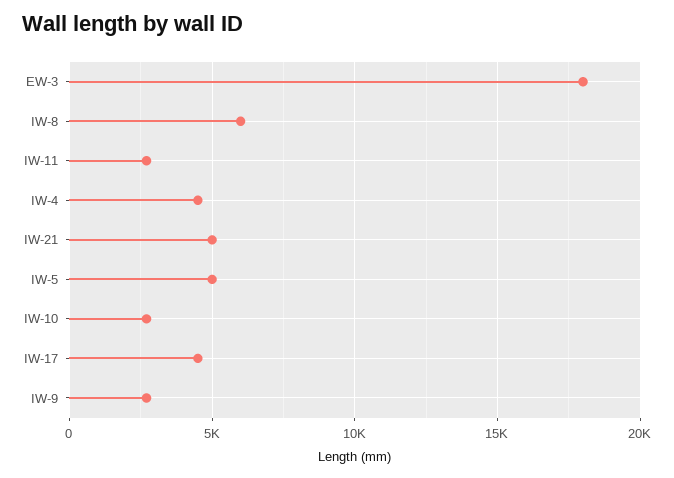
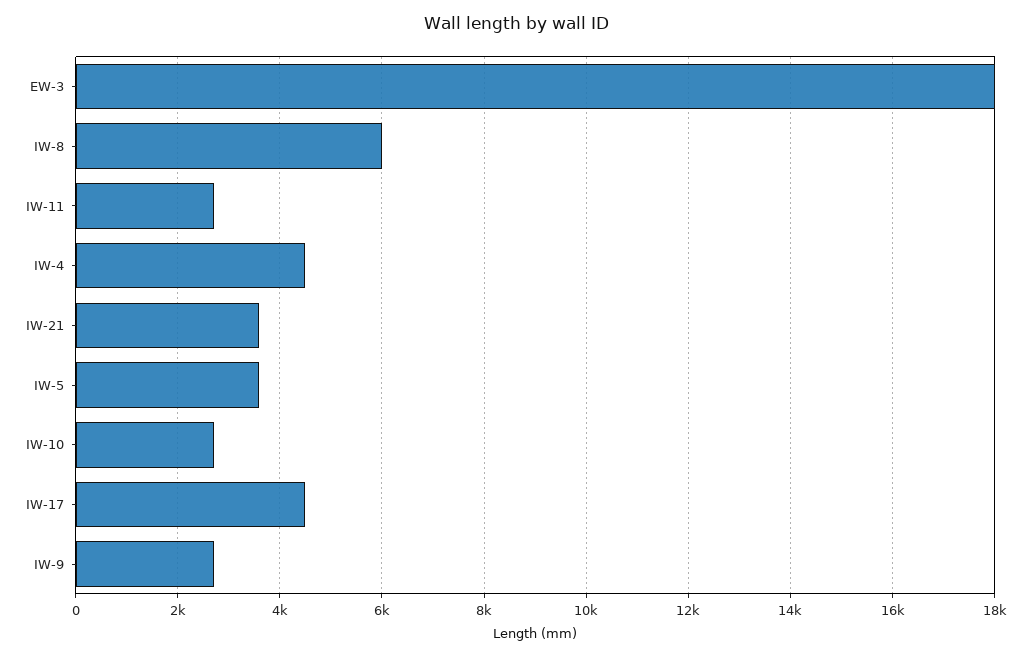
  {
    "EW-3": 18000,
    "IW-8": 6000,
    "IW-11": 2800,
    "IW-4": 4600,
-   "IW-21": 5000,
+   "IW-21": 3600,
-   "IW-5": 5000,
+   "IW-5": 3600,
    "IW-10": 2800,
    "IW-17": 4600,
    "IW-9": 2800
  }

